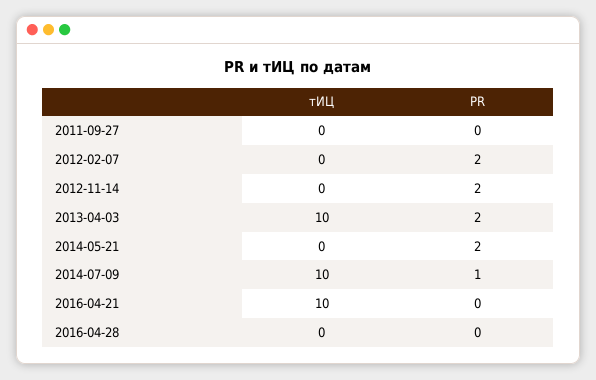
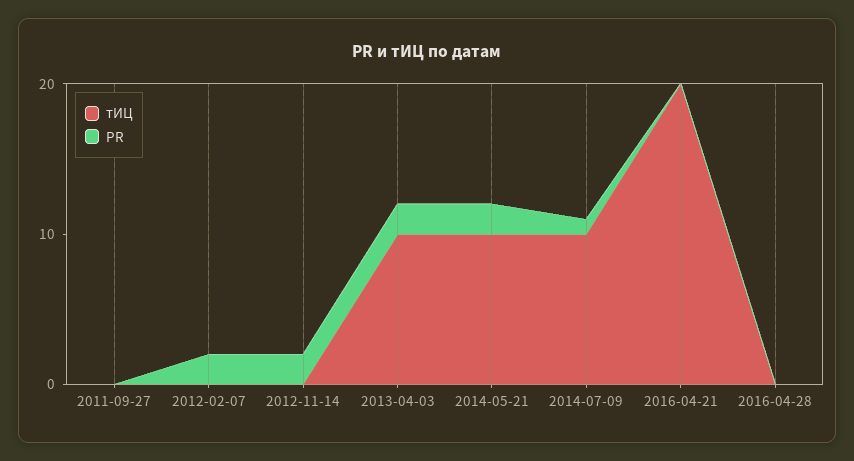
  {
    "тИЦ": {
      "2011-09-27": 0,
      "2012-02-07": 0,
      "2012-11-14": 0,
      "2013-04-03": 10,
-     "2014-05-21": 0,
+     "2014-05-21": 10,
      "2014-07-09": 10,
-     "2016-04-21": 10,
+     "2016-04-21": 20,
      "2016-04-28": 0
    },
    "PR": {
      "2011-09-27": 0,
      "2012-02-07": 2,
      "2012-11-14": 2,
      "2013-04-03": 2,
      "2014-05-21": 2,
      "2014-07-09": 1,
      "2016-04-21": 0,
      "2016-04-28": 0
    }
  }

